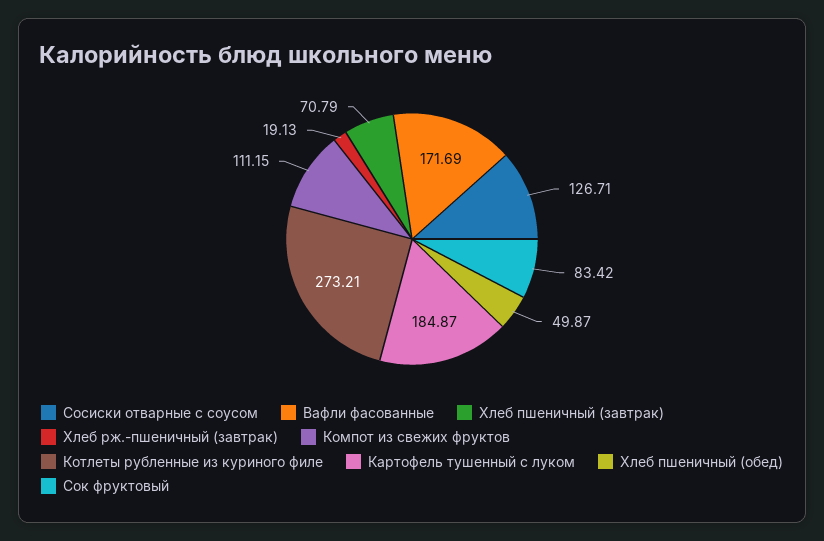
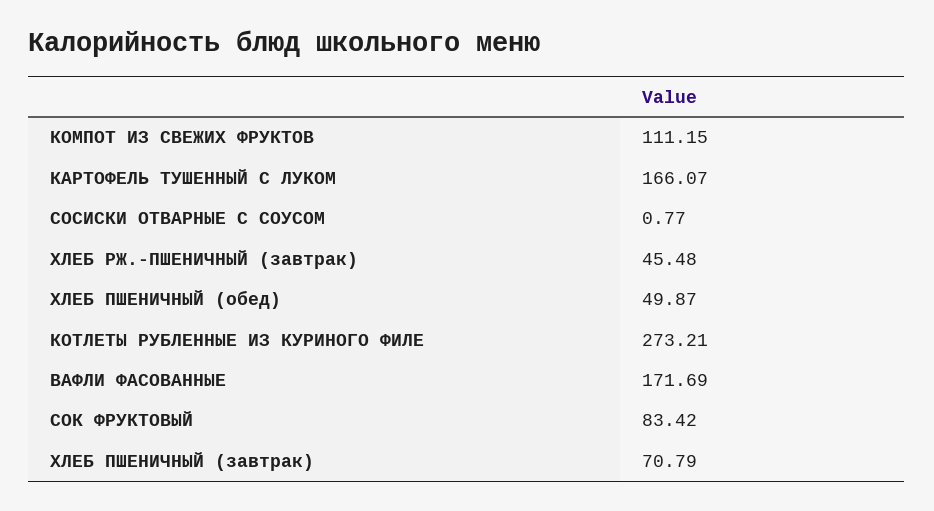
  {
-   "Сосиски отварные с соусом": 126.71,
+   "Сосиски отварные с соусом": 0.77,
    "Вафли фасованные": 171.69,
    "Хлеб пшеничный (завтрак)": 70.79,
-   "Хлеб рж.-пшеничный (завтрак)": 19.13,
+   "Хлеб рж.-пшеничный (завтрак)": 45.48,
    "Компот из свежих фруктов": 111.15,
    "Котлеты рубленные из куриного филе": 273.21,
-   "Картофель тушенный с луком": 184.87,
+   "Картофель тушенный с луком": 166.07,
    "Хлеб пшеничный (обед)": 49.87,
    "Сок фруктовый": 83.42
  }

